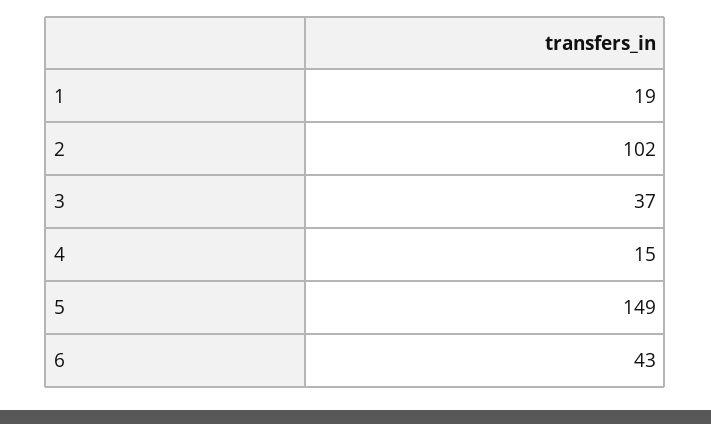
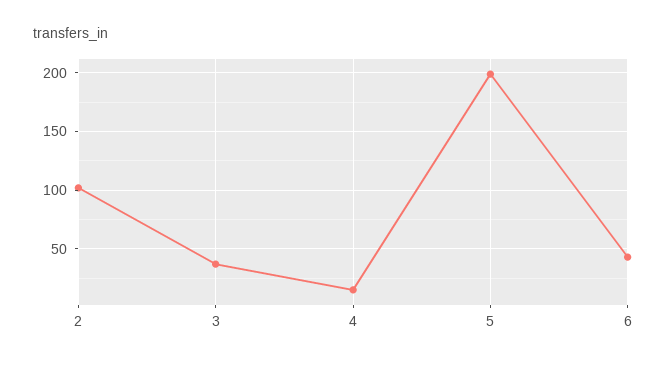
  {
-   "1": 19,
    "2": 102,
    "3": 37,
    "4": 15,
-   "5": 149,
+   "5": 200,
    "6": 43
  }

